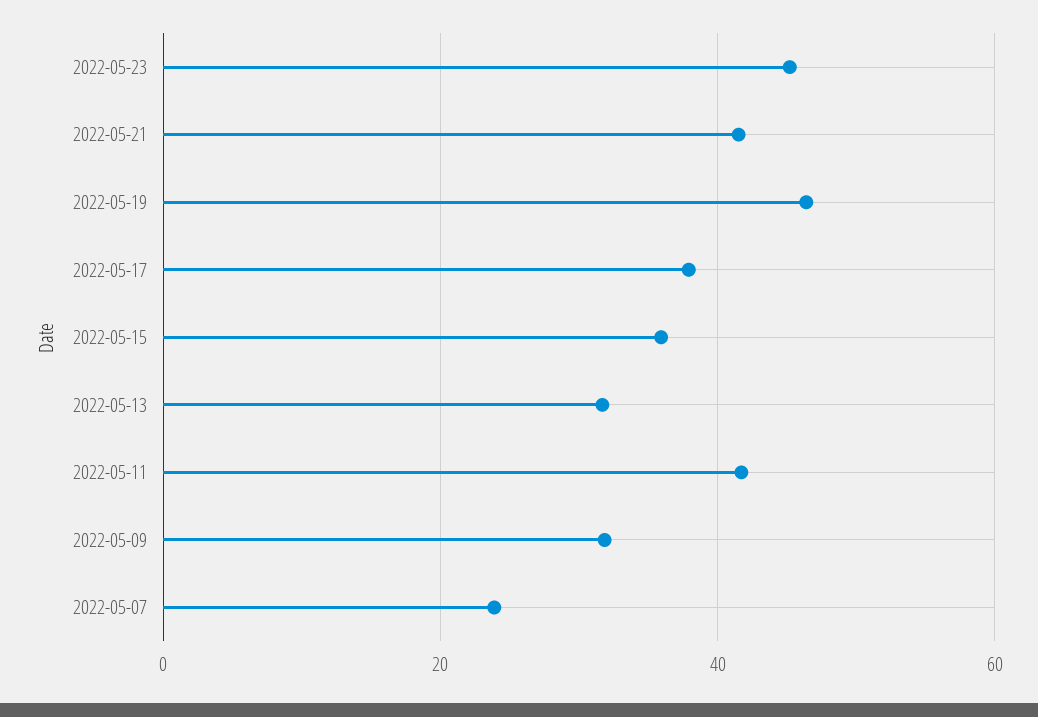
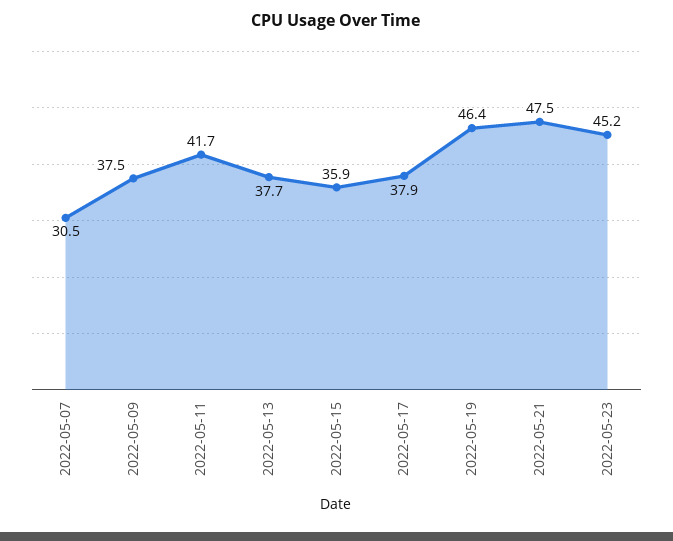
  {
    "2022-05-23": 45.2,
-   "2022-05-21": 42,
+   "2022-05-21": 47.5,
    "2022-05-19": 46.4,
    "2022-05-17": 37.9,
    "2022-05-15": 35.9,
-   "2022-05-13": 32,
+   "2022-05-13": 37.7,
    "2022-05-11": 41.7,
-   "2022-05-09": 32,
+   "2022-05-09": 37.5,
-   "2022-05-07": 24
+   "2022-05-07": 30.5
  }

